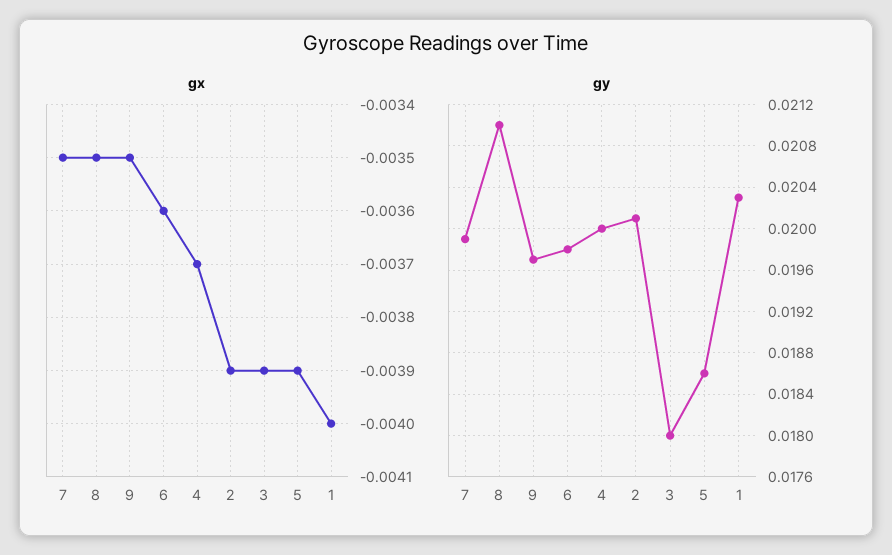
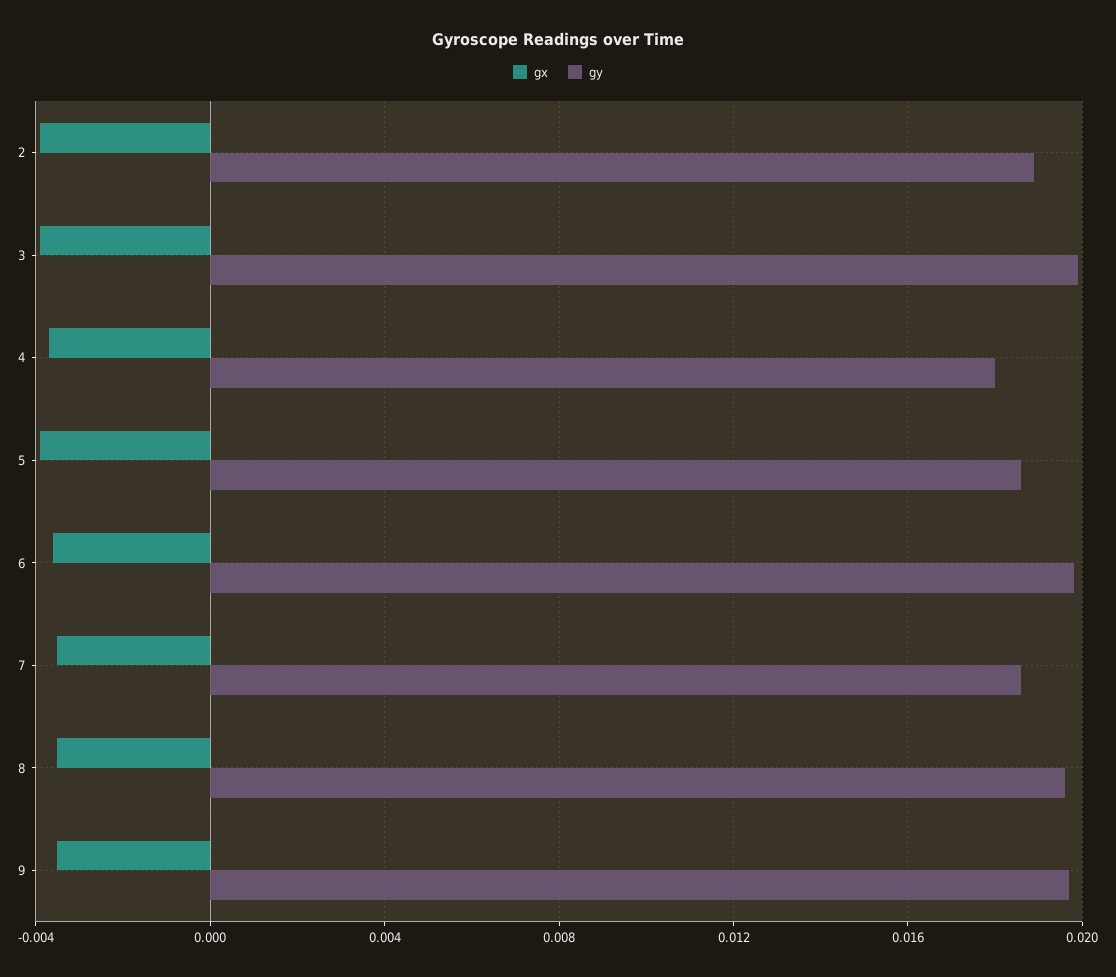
  {
    "gx": {
      "7": -0.0035,
      "8": -0.0035,
      "9": -0.0035,
      "6": -0.0036,
      "4": -0.0037,
      "2": -0.0039,
      "3": -0.0039,
-     "5": -0.0039,
+     "5": -0.0039
-     "1": -0.004
    },
    "gy": {
-     "7": 0.0199,
+     "7": 0.0185,
-     "8": 0.021,
+     "8": 0.0195,
      "9": 0.0197,
      "6": 0.0198,
-     "4": 0.02,
+     "4": 0.018,
-     "2": 0.0201,
+     "2": 0.019,
-     "3": 0.018,
+     "3": 0.02,
-     "5": 0.0186,
+     "5": 0.0186
-     "1": 0.0203
    }
  }

